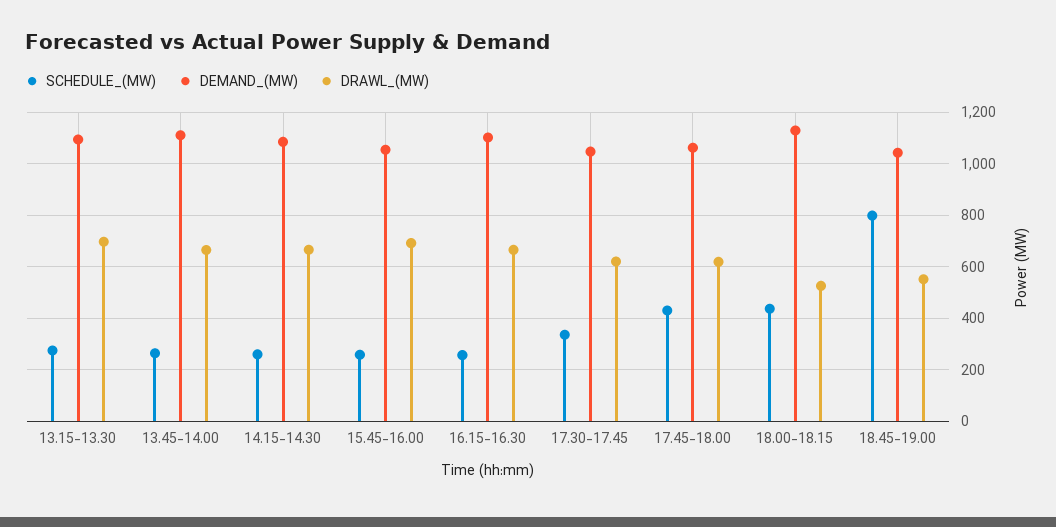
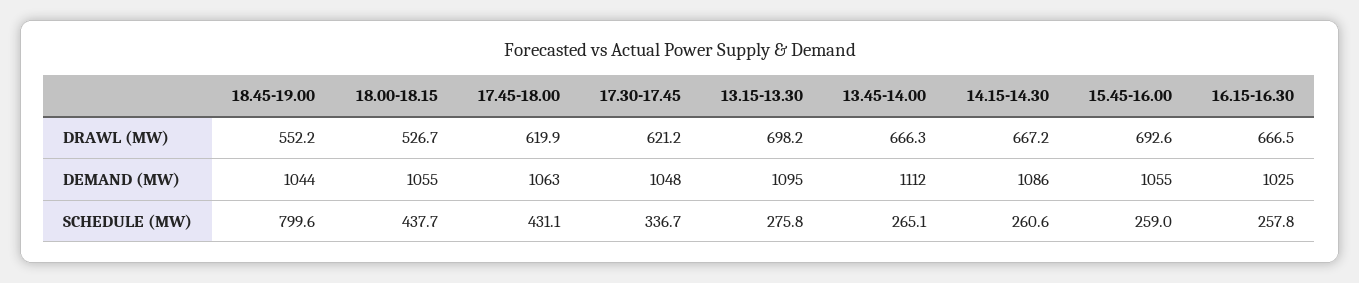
  {
    "SCHEDULE_(MW)": {
      "13.15-13.30": 275.8,
      "13.45-14.00": 265.1,
      "14.15-14.30": 260.6,
      "15.45-16.00": 259,
      "16.15-16.30": 257.8,
      "17.30-17.45": 336.7,
      "17.45-18.00": 431.1,
      "18.00-18.15": 437.7,
      "18.45-19.00": 799.6
    },
    "DEMAND_(MW)": {
      "13.15-13.30": 1095,
      "13.45-14.00": 1112,
      "14.15-14.30": 1086,
      "15.45-16.00": 1055,
-     "16.15-16.30": 1100,
+     "16.15-16.30": 1025,
      "17.30-17.45": 1048,
      "17.45-18.00": 1063,
-     "18.00-18.15": 1125,
+     "18.00-18.15": 1055,
      "18.45-19.00": 1044
    },
    "DRAWL_(MW)": {
      "13.15-13.30": 698.2,
      "13.45-14.00": 666.3,
      "14.15-14.30": 667.2,
      "15.45-16.00": 692.6,
      "16.15-16.30": 666.5,
      "17.30-17.45": 621.2,
      "17.45-18.00": 619.9,
      "18.00-18.15": 526.7,
      "18.45-19.00": 552.2
    }
  }

